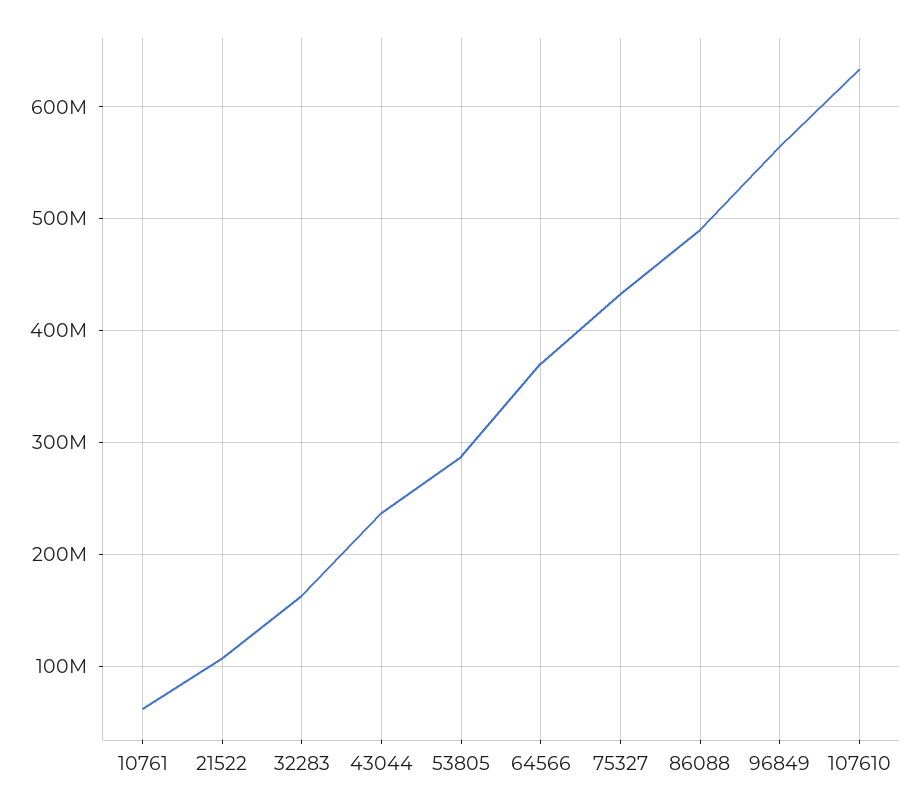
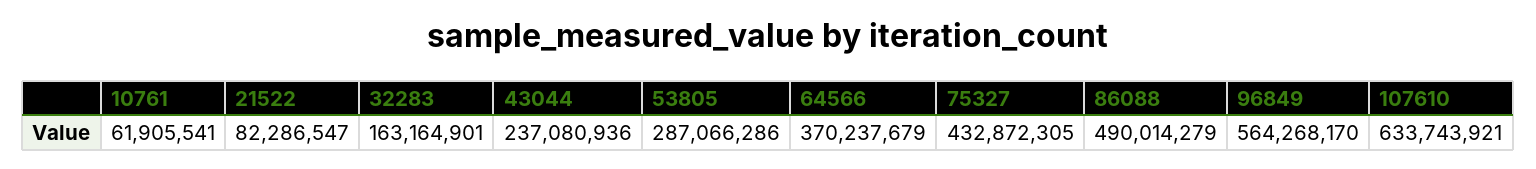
  {
    "10761": 61905541,
-   "21522": 110000000,
+   "21522": 82286547,
    "32283": 163164901,
    "43044": 237080936,
    "53805": 287066286,
    "64566": 370237679,
    "75327": 432872305,
    "86088": 490014279,
    "96849": 564268170,
    "107610": 633743921
  }

